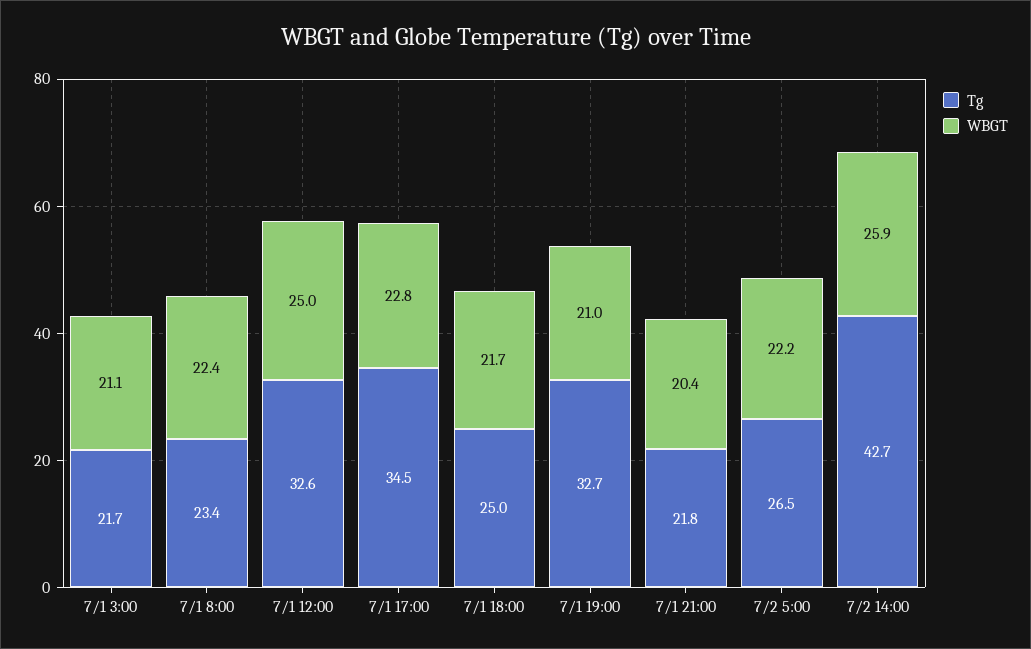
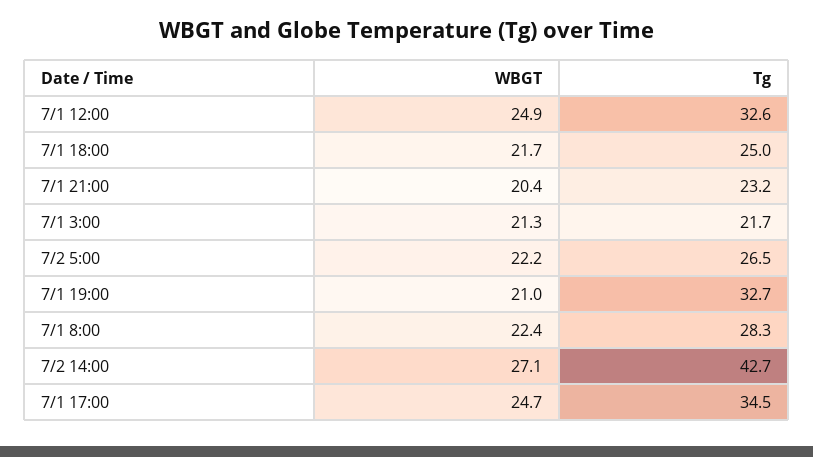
  {
    "Tg": {
      "7/1 3:00": 21.7,
-     "7/1 8:00": 23.4,
+     "7/1 8:00": 28.3,
      "7/1 12:00": 32.6,
      "7/1 17:00": 34.5,
      "7/1 18:00": 25,
      "7/1 19:00": 32.7,
-     "7/1 21:00": 21.8,
+     "7/1 21:00": 23.2,
      "7/2 5:00": 26.5,
      "7/2 14:00": 42.7
    },
    "WBGT": {
-     "7/1 3:00": 21.1,
+     "7/1 3:00": 21.3,
      "7/1 8:00": 22.4,
-     "7/1 12:00": 25,
+     "7/1 12:00": 24.9,
-     "7/1 17:00": 22.8,
+     "7/1 17:00": 24.7,
      "7/1 18:00": 21.7,
      "7/1 19:00": 21,
      "7/1 21:00": 20.4,
      "7/2 5:00": 22.2,
-     "7/2 14:00": 25.9
+     "7/2 14:00": 27.1
    }
  }

